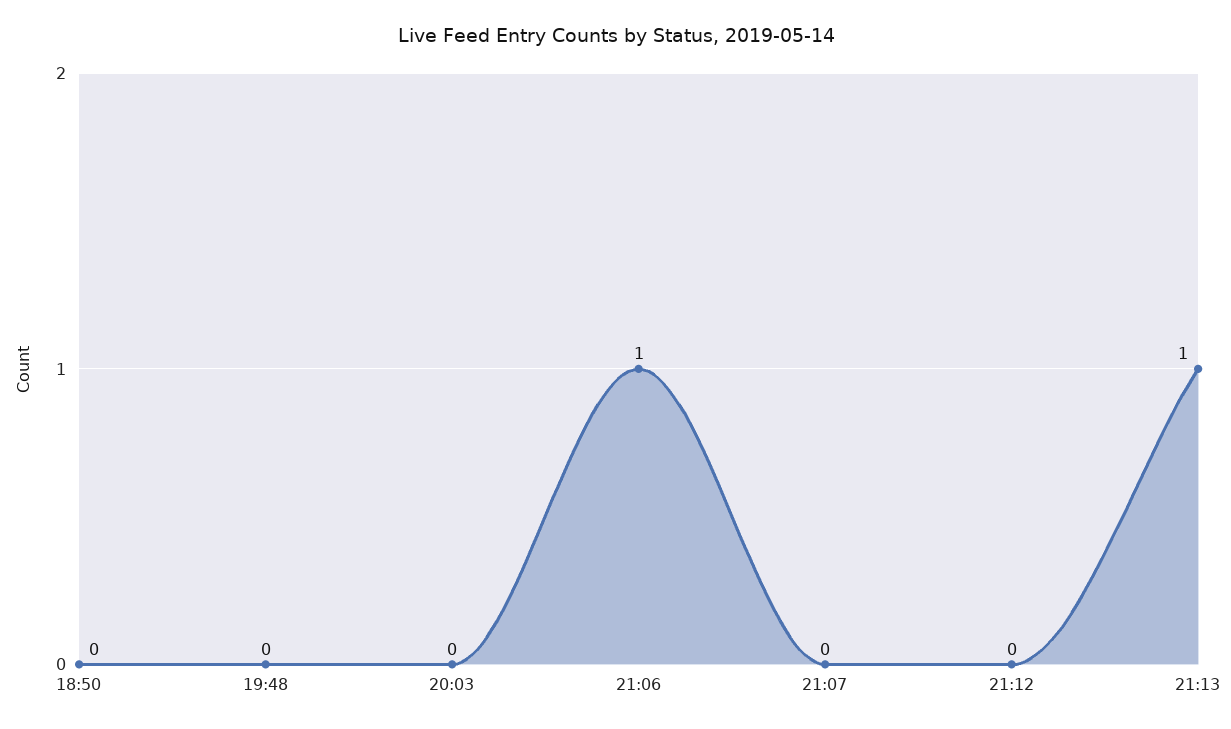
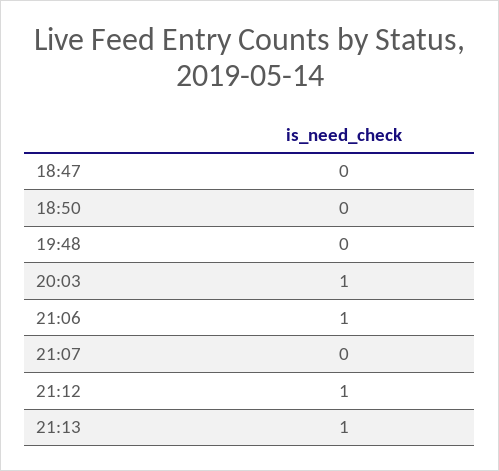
  {
    "18:50": 0,
    "19:48": 0,
-   "20:03": 0,
+   "20:03": 1,
    "21:06": 1,
    "21:07": 0,
-   "21:12": 0,
+   "21:12": 1,
-   "21:13": 1
+   "21:13": 1,
+   "18:47": 0
  }

